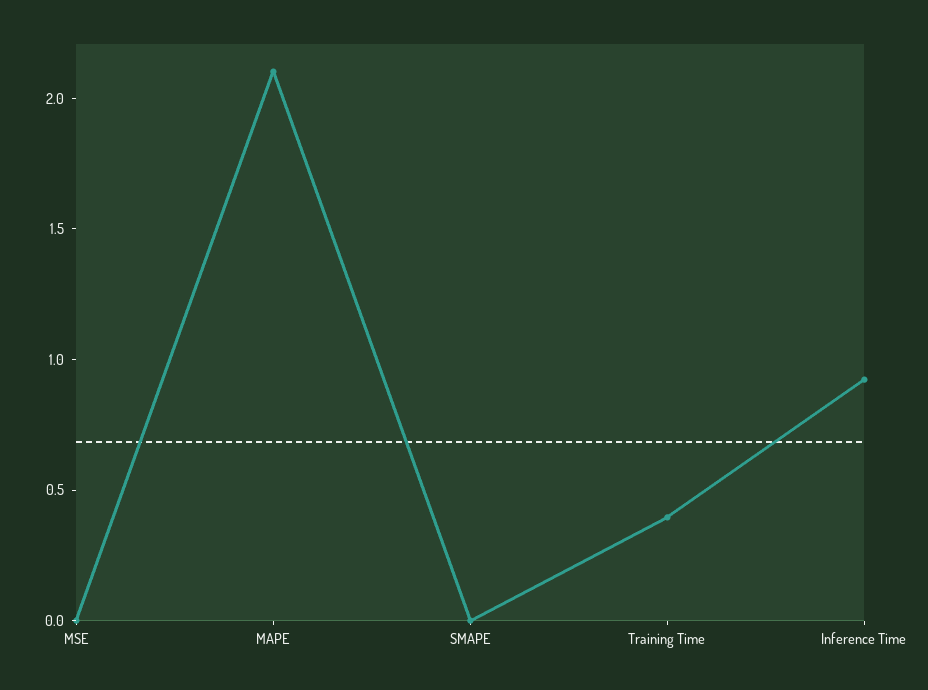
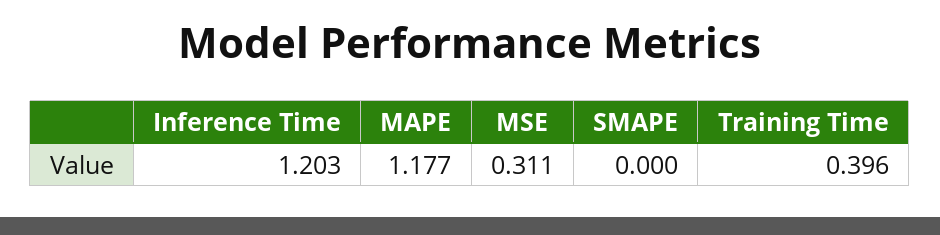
  {
-   "MSE": 0,
+   "MSE": 0.311,
-   "MAPE": 2.1,
+   "MAPE": 1.177,
    "SMAPE": 0,
    "Training Time": 0.396,
-   "Inference Time": 0.9
+   "Inference Time": 1.203
  }

